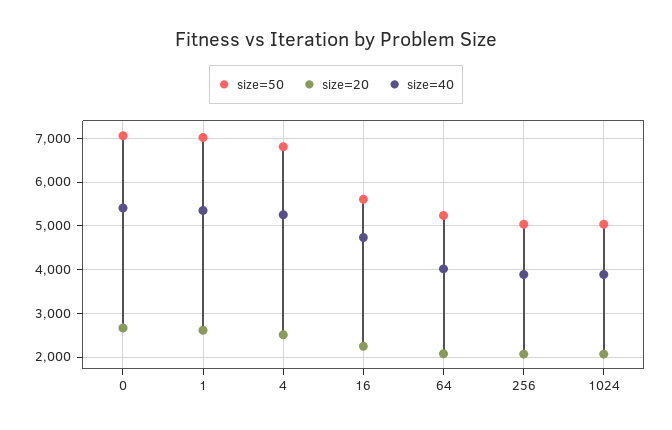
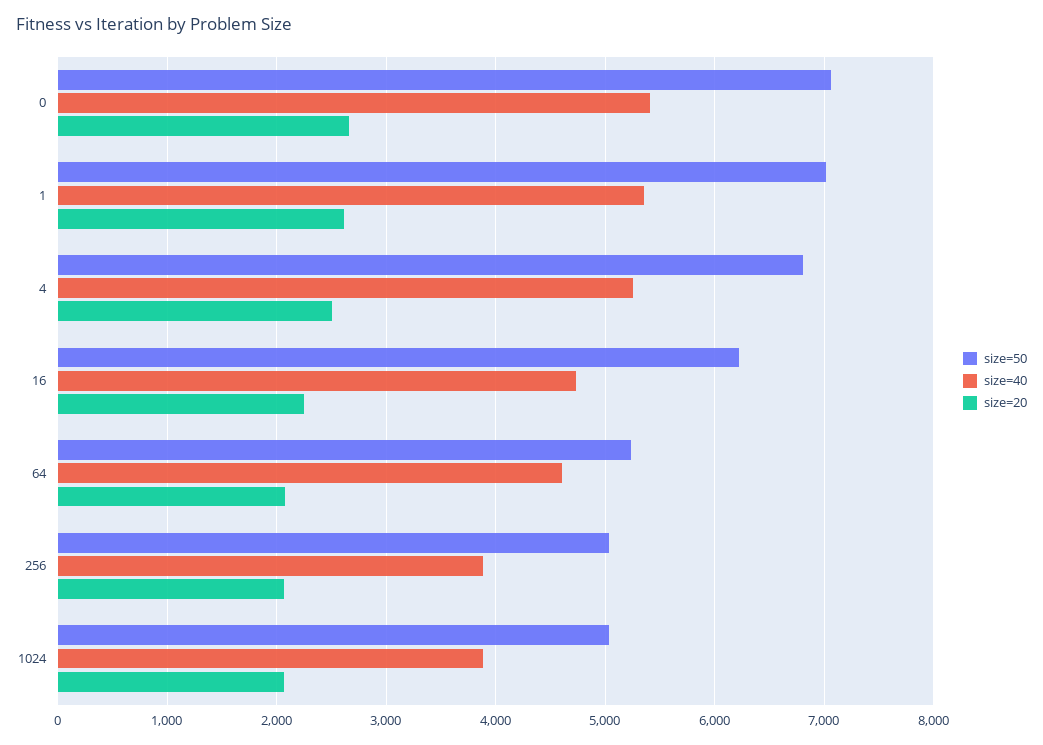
  {
    "size=50": {
      "0": 7100,
      "1": 7000,
      "4": 6800,
-     "16": 5600,
+     "16": 6200,
      "64": 5200,
      "256": 5000,
      "1024": 5000
    },
    "size=20": {
      "0": 2700,
      "1": 2600,
      "4": 2500,
      "16": 2200,
      "64": 2100,
      "256": 2100,
      "1024": 2100
    },
    "size=40": {
      "0": 5400,
      "1": 5300,
      "4": 5300,
      "16": 4700,
-     "64": 4000,
+     "64": 4600,
      "256": 3900,
      "1024": 3900
    }
  }

